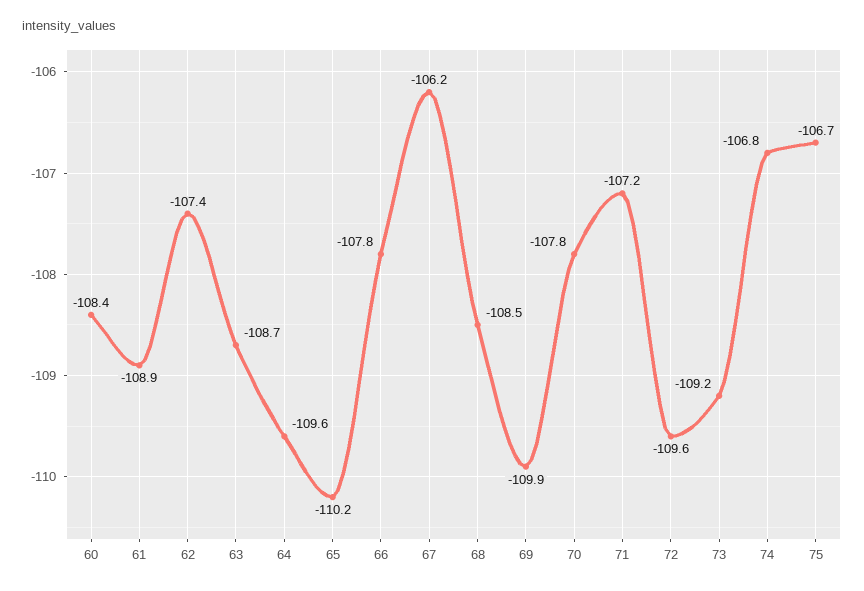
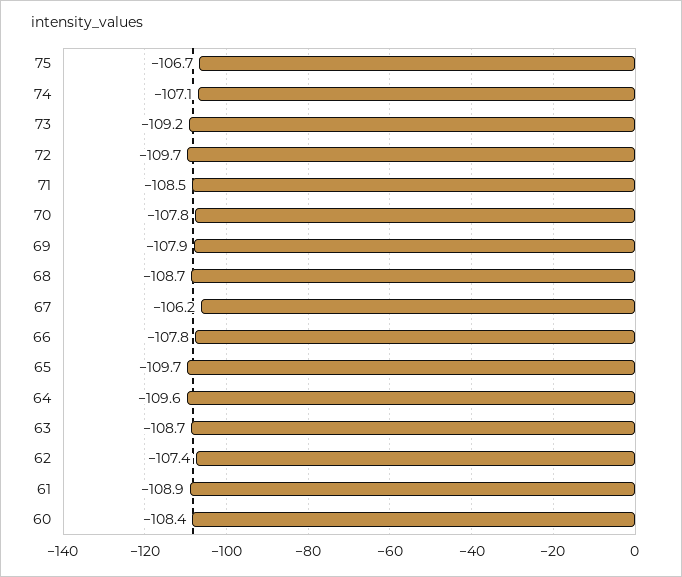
  {
    "60": -108.4,
    "61": -108.9,
    "62": -107.4,
    "63": -108.7,
    "64": -109.6,
-   "65": -110.2,
+   "65": -109.7,
    "66": -107.8,
    "67": -106.2,
-   "68": -108.5,
+   "68": -108.7,
-   "69": -109.9,
+   "69": -107.9,
    "70": -107.8,
-   "71": -107.2,
+   "71": -108.5,
-   "72": -109.6,
+   "72": -109.7,
    "73": -109.2,
-   "74": -106.8,
+   "74": -107.1,
    "75": -106.7
  }

